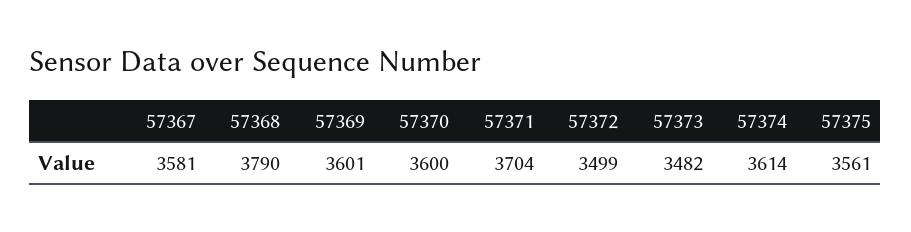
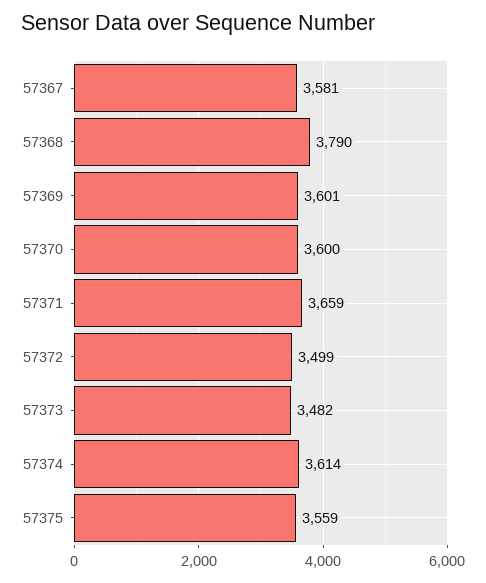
  {
    "57367": 3581,
    "57368": 3790,
    "57369": 3601,
    "57370": 3600,
-   "57371": 3704,
+   "57371": 3659,
    "57372": 3499,
    "57373": 3482,
    "57374": 3614,
-   "57375": 3561
+   "57375": 3559
  }

